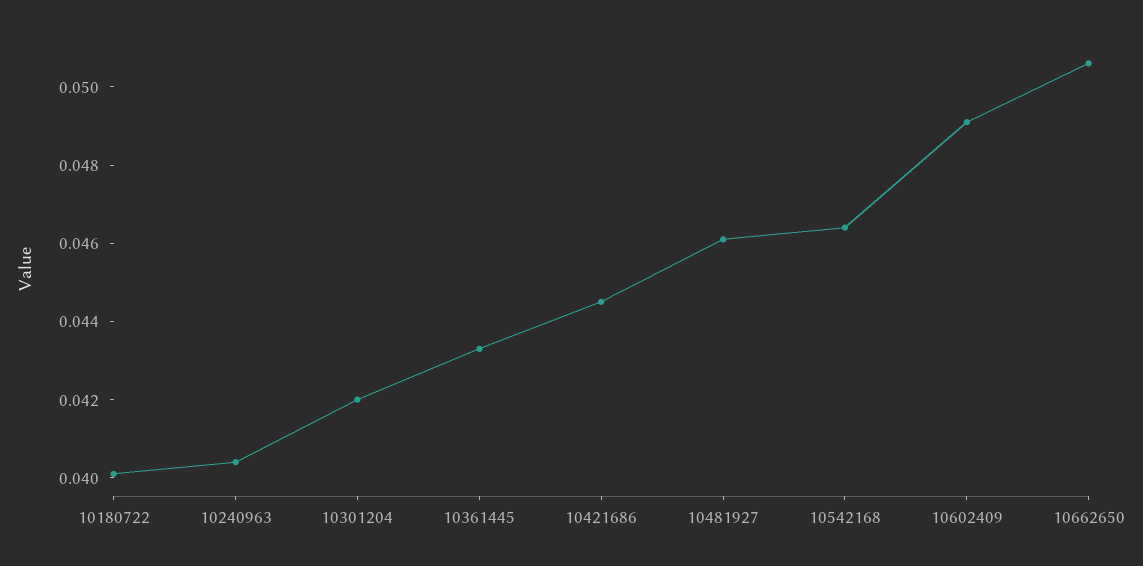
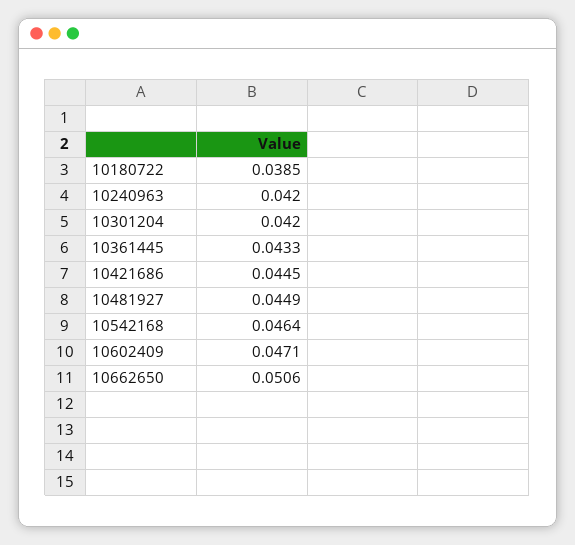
  {
-   "10180722": 0.04,
+   "10180722": 0.0385,
-   "10240963": 0.0405,
+   "10240963": 0.042,
    "10301204": 0.042,
    "10361445": 0.0433,
    "10421686": 0.0445,
-   "10481927": 0.046,
+   "10481927": 0.0449,
    "10542168": 0.0464,
-   "10602409": 0.049,
+   "10602409": 0.0471,
    "10662650": 0.0506
  }

